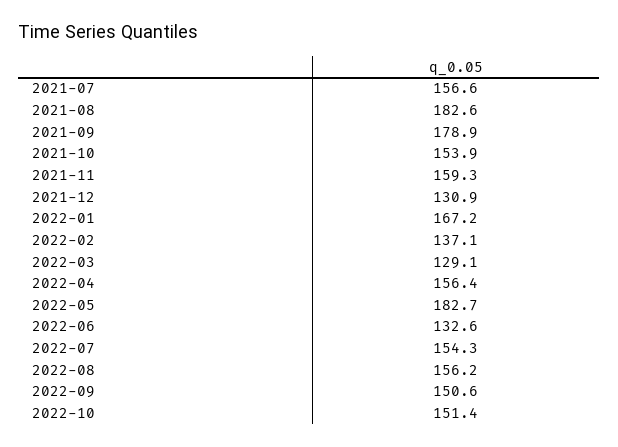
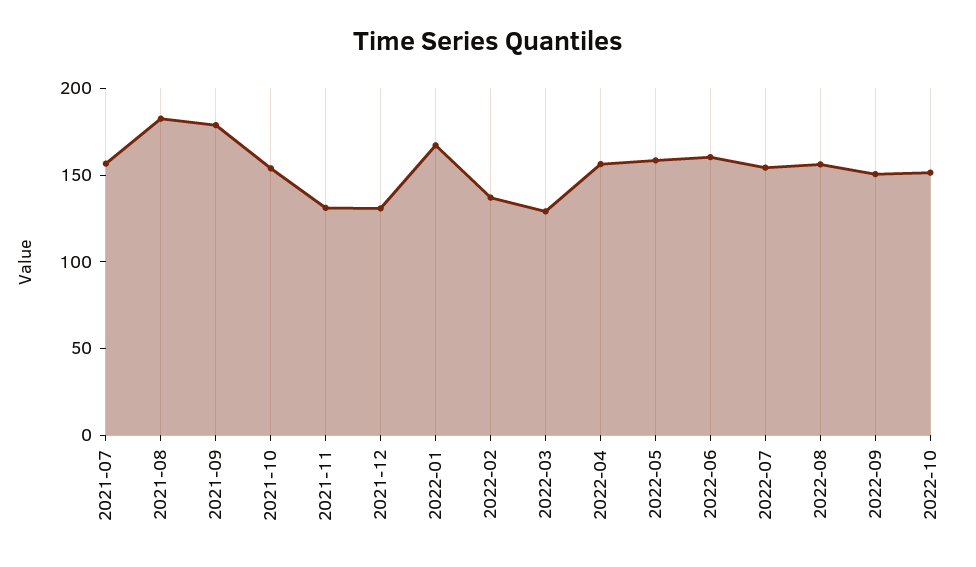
  {
    "2021-07": 156.6,
    "2021-08": 182.6,
    "2021-09": 178.9,
    "2021-10": 153.9,
-   "2021-11": 159.3,
+   "2021-11": 130,
    "2021-12": 130.9,
    "2022-01": 167.2,
    "2022-02": 137.1,
    "2022-03": 129.1,
    "2022-04": 156.4,
-   "2022-05": 182.7,
+   "2022-05": 160,
-   "2022-06": 132.6,
+   "2022-06": 160,
    "2022-07": 154.3,
    "2022-08": 156.2,
    "2022-09": 150.6,
    "2022-10": 151.4
  }

